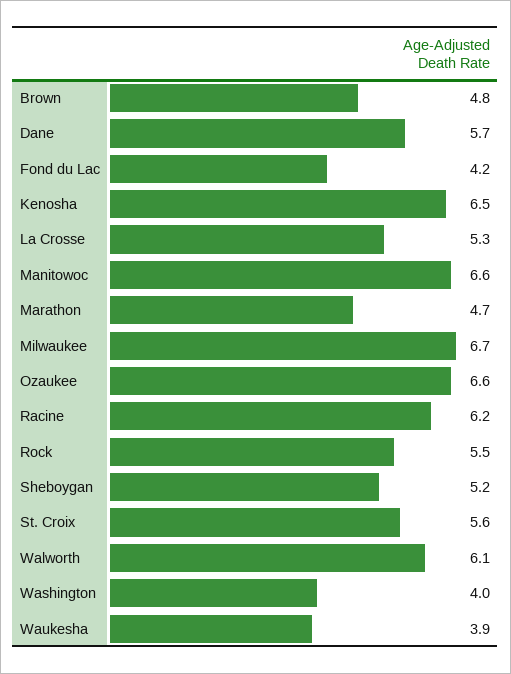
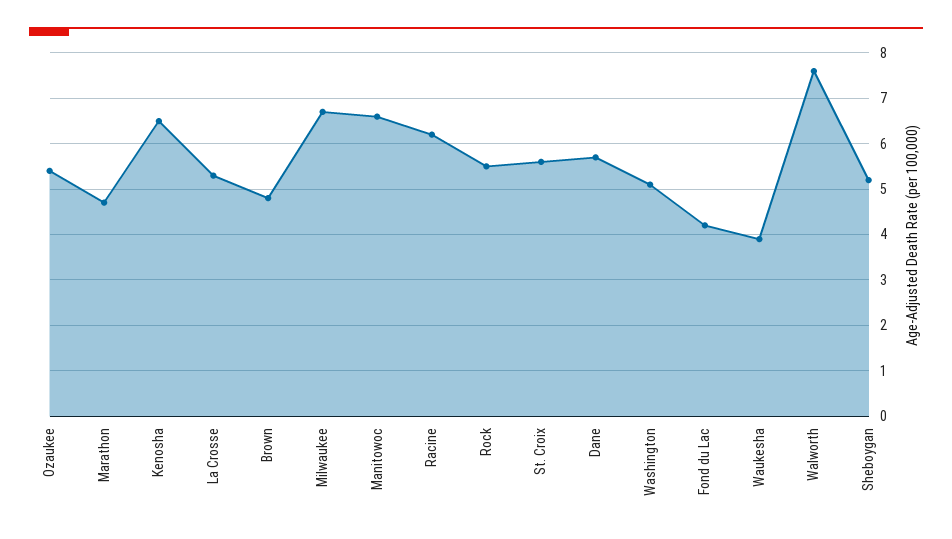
  {
    "Brown": 4.8,
    "Dane": 5.7,
    "Fond du Lac": 4.2,
    "Kenosha": 6.5,
    "La Crosse": 5.3,
    "Manitowoc": 6.6,
    "Marathon": 4.7,
    "Milwaukee": 6.7,
-   "Ozaukee": 6.6,
+   "Ozaukee": 5.5,
    "Racine": 6.2,
    "Rock": 5.5,
    "Sheboygan": 5.2,
    "St. Croix": 5.6,
-   "Walworth": 6.1,
+   "Walworth": 7.5,
-   "Washington": 4,
+   "Washington": 5,
    "Waukesha": 3.9
  }

